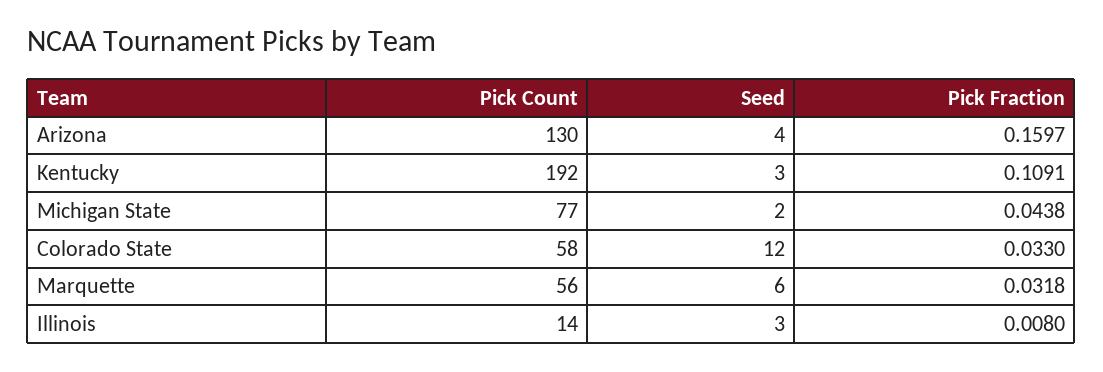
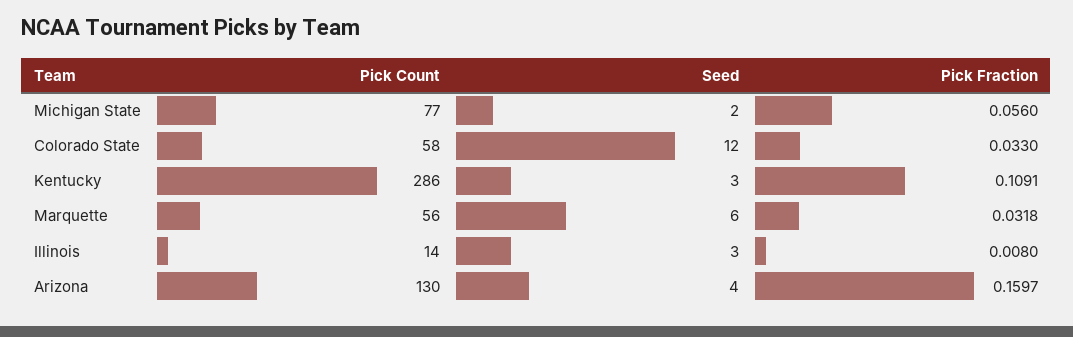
  {
    "Pick Count": {
      "Arizona": 130,
-     "Kentucky": 192,
+     "Kentucky": 286,
      "Michigan State": 77,
      "Colorado State": 58,
      "Marquette": 56,
      "Illinois": 14
    },
    "Seed": {
      "Arizona": 4,
      "Kentucky": 3,
      "Michigan State": 2,
      "Colorado State": 12,
      "Marquette": 6,
      "Illinois": 3
    },
    "Pick Fraction": {
      "Arizona": 0.1597,
      "Kentucky": 0.1091,
-     "Michigan State": 0.0438,
+     "Michigan State": 0.056,
      "Colorado State": 0.033,
      "Marquette": 0.0318,
      "Illinois": 0.008
    }
  }

